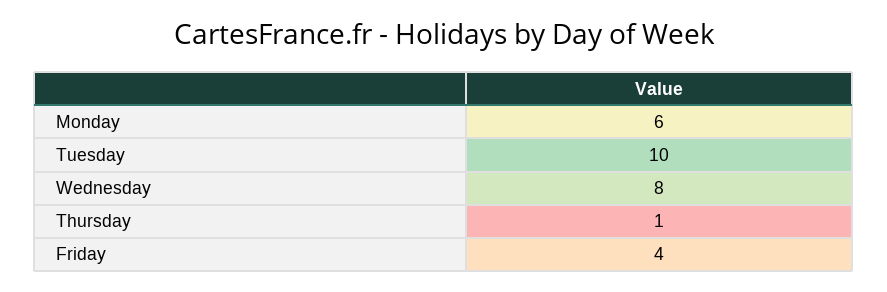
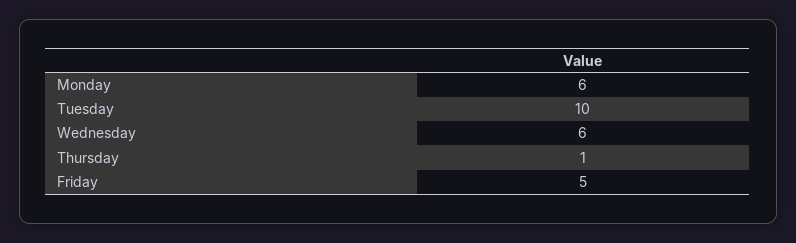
  {
    "Monday": 6,
    "Tuesday": 10,
-   "Wednesday": 8,
+   "Wednesday": 6,
    "Thursday": 1,
-   "Friday": 4
+   "Friday": 5
  }

